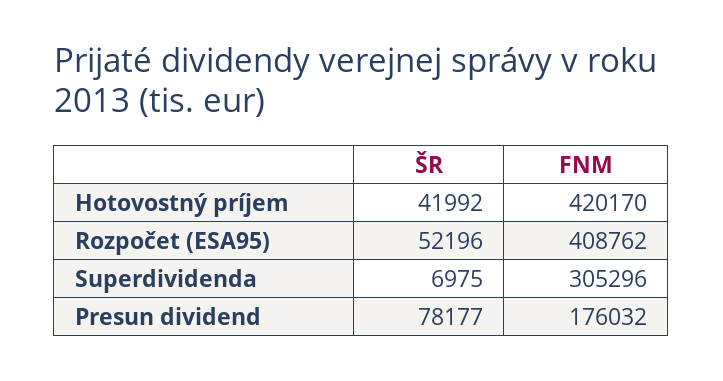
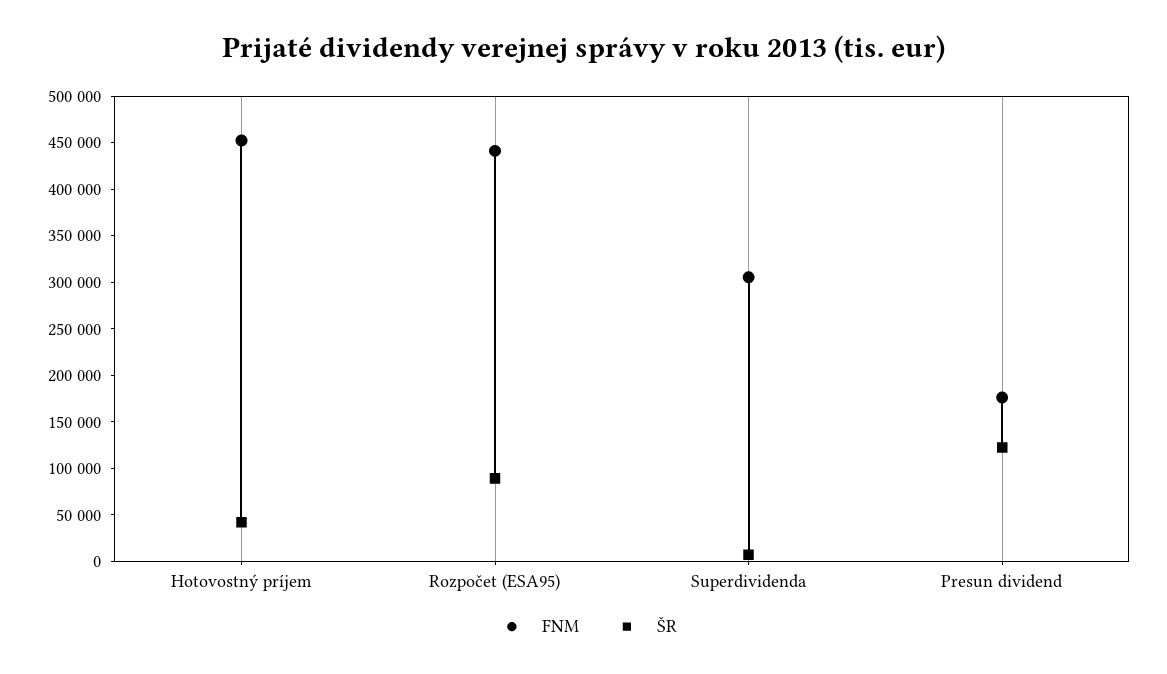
  {
    "ŠR": {
      "Hotovostný príjem": 41992,
-     "Rozpočet (ESA95)": 52196,
+     "Rozpočet (ESA95)": 90000,
      "Superdividenda": 6975,
-     "Presun dividend": 78177
+     "Presun dividend": 120000
    },
    "FNM": {
-     "Hotovostný príjem": 420170,
+     "Hotovostný príjem": 450000,
-     "Rozpočet (ESA95)": 408762,
+     "Rozpočet (ESA95)": 440000,
      "Superdividenda": 305296,
      "Presun dividend": 176032
    }
  }

